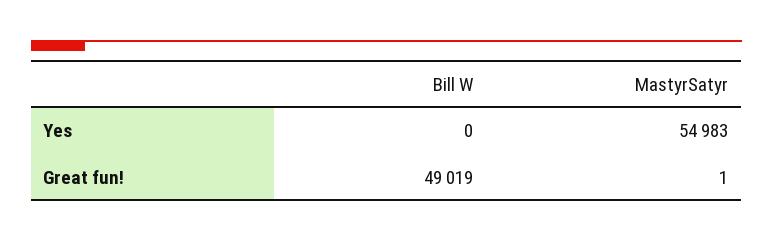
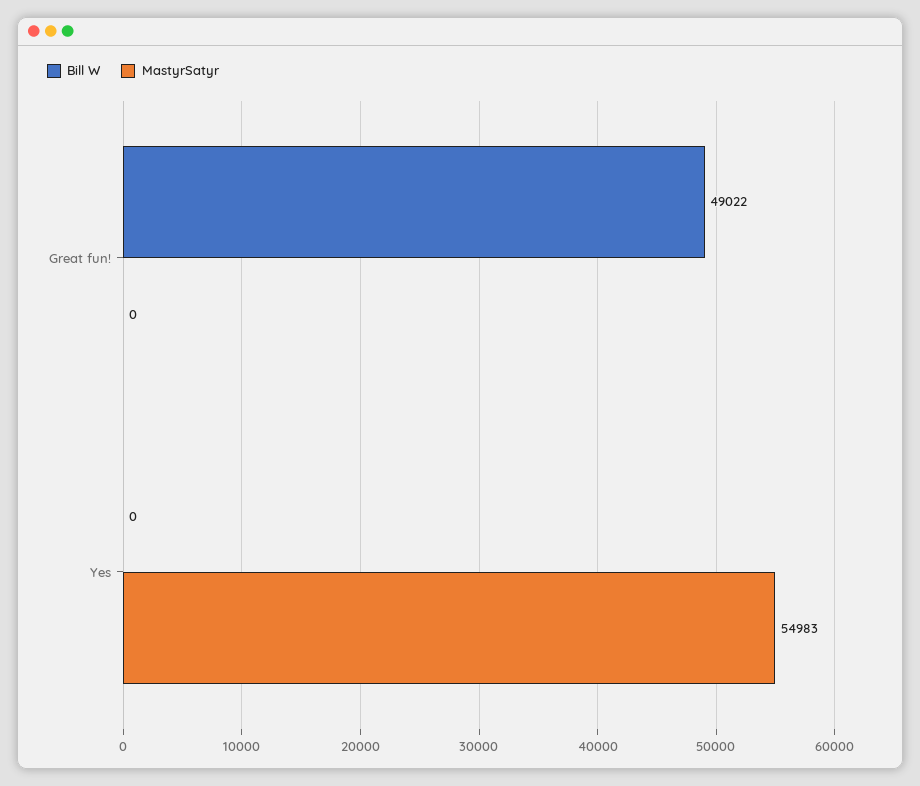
  {
    "Bill W": {
      "Yes": 0,
-     "Great fun!": 49019
+     "Great fun!": 49022
    },
    "MastyrSatyr": {
      "Yes": 54983,
-     "Great fun!": 1
+     "Great fun!": 0
    }
  }

